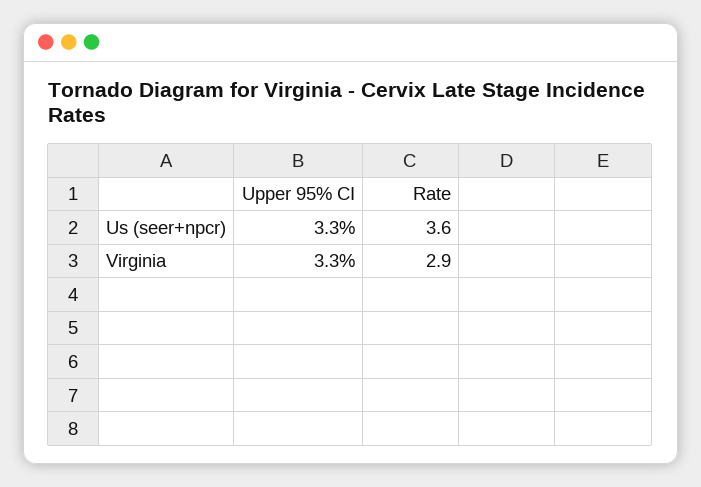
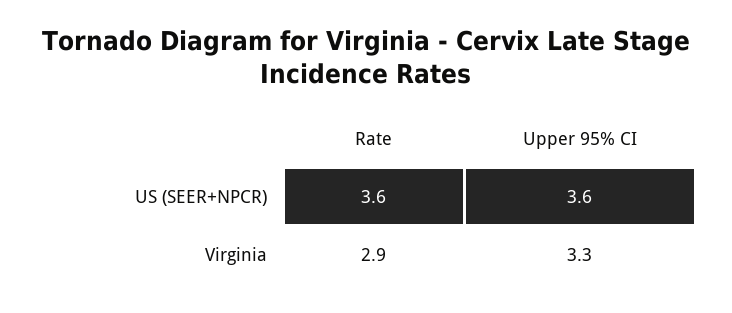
  {
    "Upper 95% CI": {
-     "Us (seer+npcr)": 3.3,
+     "Us (seer+npcr)": 3.6,
      "Virginia": 3.3
    },
    "Rate": {
      "Us (seer+npcr)": 3.6,
      "Virginia": 2.9
    }
  }

